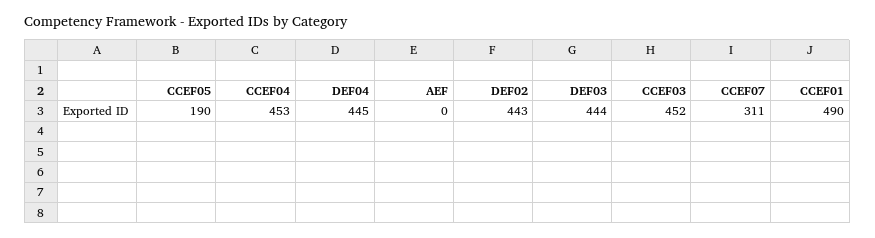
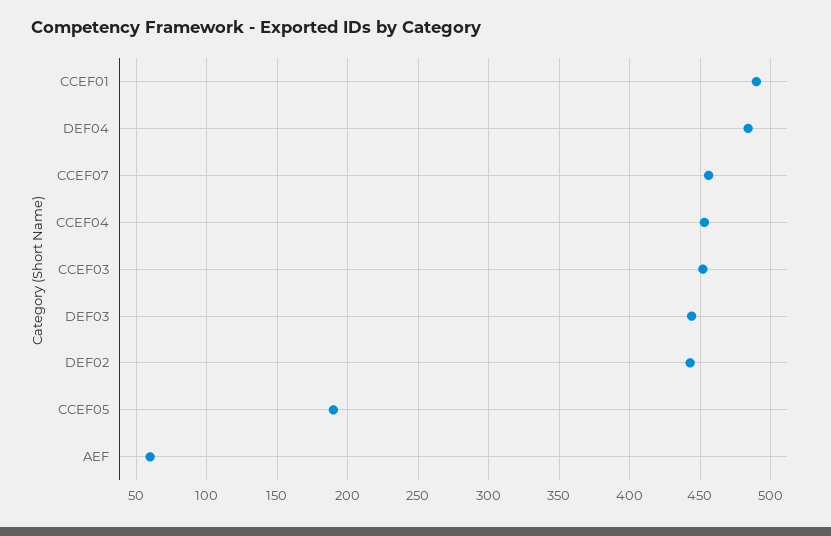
  {
    "CCEF05": 190,
    "CCEF04": 453,
-   "DEF04": 445,
+   "DEF04": 485,
-   "AEF": 0,
+   "AEF": 60,
    "DEF02": 443,
    "DEF03": 444,
    "CCEF03": 452,
-   "CCEF07": 311,
+   "CCEF07": 455,
    "CCEF01": 490
  }

